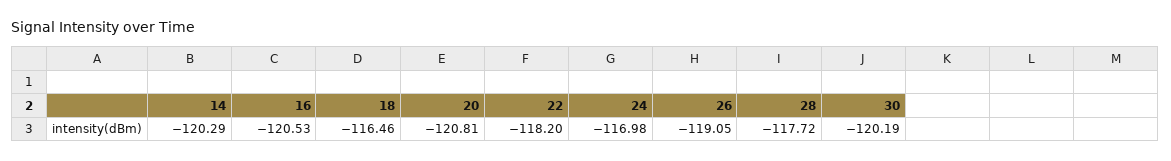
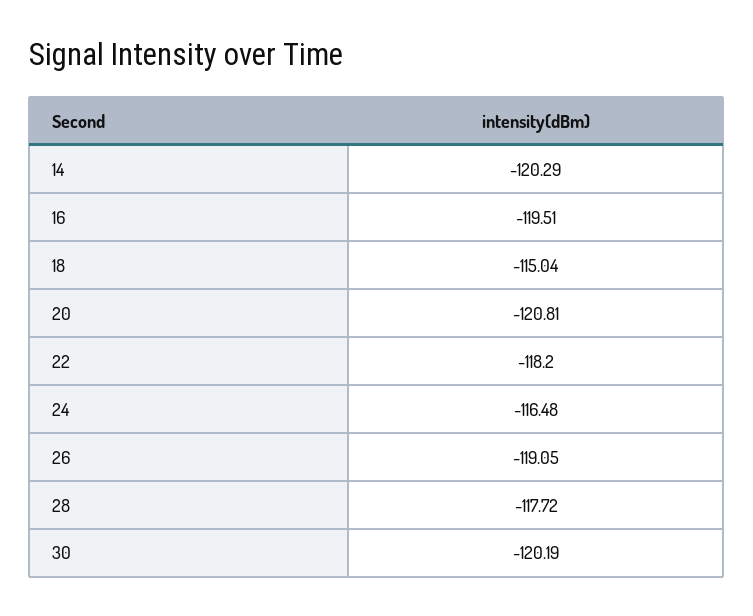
  {
    "14": -120.29,
-   "16": -120.53,
+   "16": -119.51,
-   "18": -116.46,
+   "18": -115.04,
    "20": -120.81,
    "22": -118.2,
-   "24": -116.98,
+   "24": -116.48,
    "26": -119.05,
    "28": -117.72,
    "30": -120.19
  }

